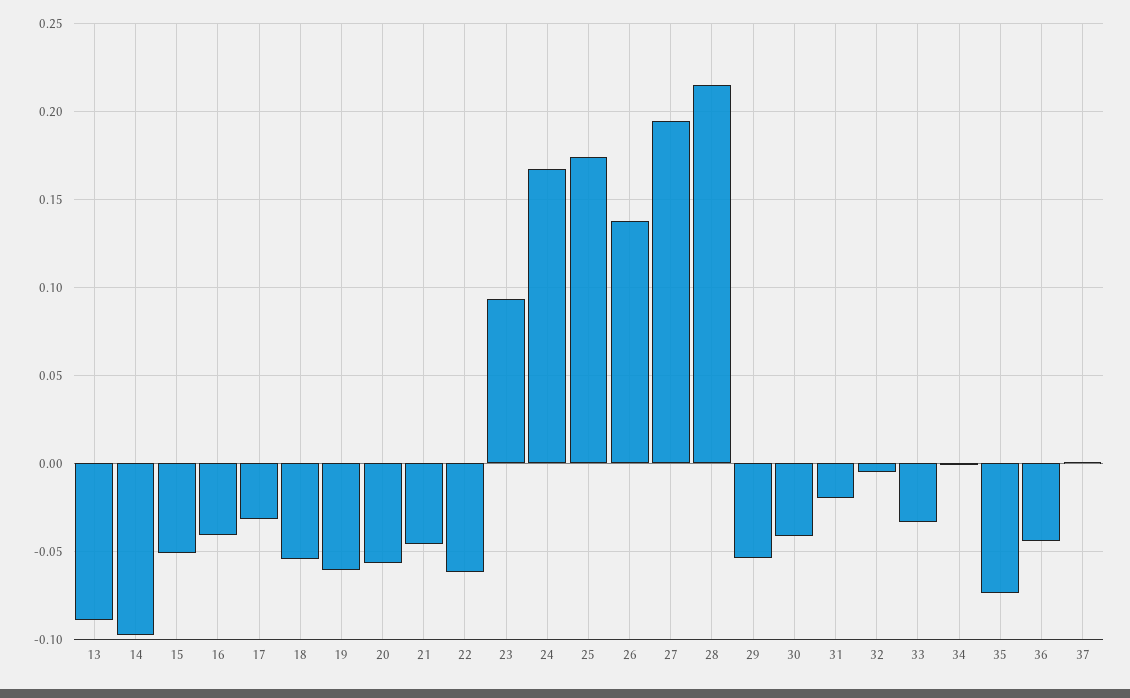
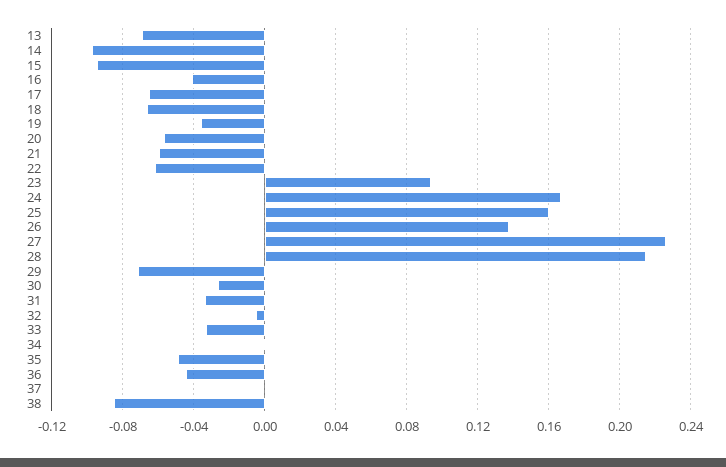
  {
-   "13": -0.09,
+   "13": -0.07,
    "14": -0.1,
-   "15": -0.05,
+   "15": -0.095,
    "16": -0.04,
-   "17": -0.03,
+   "17": -0.065,
-   "18": -0.055,
+   "18": -0.065,
-   "19": -0.06,
+   "19": -0.035,
    "20": -0.055,
-   "21": -0.045,
+   "21": -0.06,
    "22": -0.06,
    "23": 0.095,
    "24": 0.165,
-   "25": 0.175,
+   "25": 0.16,
    "26": 0.14,
-   "27": 0.195,
+   "27": 0.225,
    "28": 0.215,
-   "29": -0.055,
+   "29": -0.07,
-   "30": -0.04,
+   "30": -0.025,
-   "31": -0.02,
+   "31": -0.035,
    "32": -0.005,
    "33": -0.035,
    "34": 0,
-   "35": -0.075,
+   "35": -0.05,
    "36": -0.045,
-   "37": 0
+   "37": 0,
+   "38": -0.085
  }

